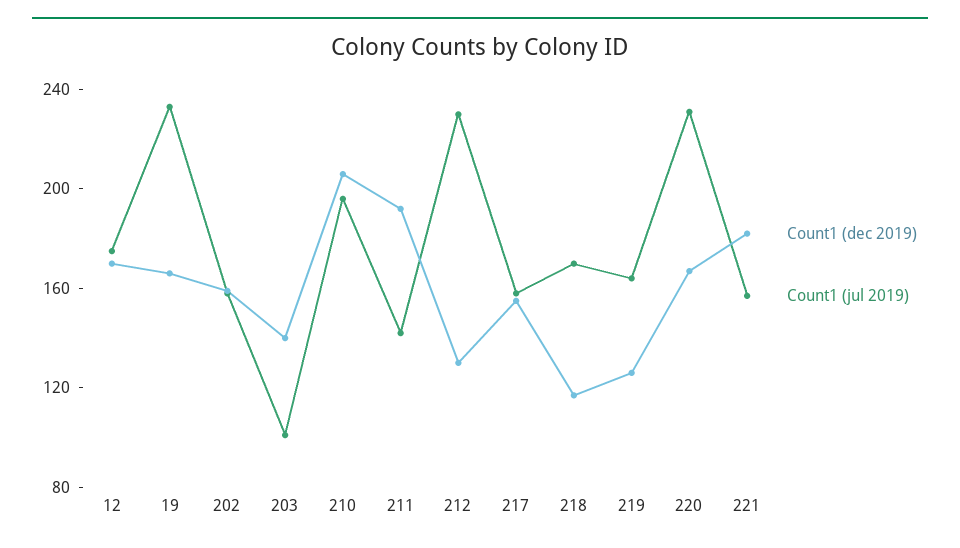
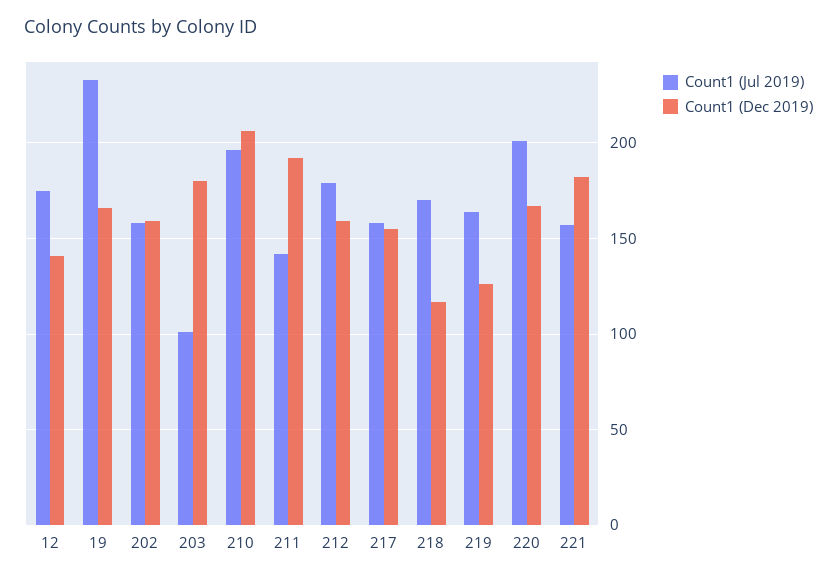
  {
    "Count1 (dec 2019)": {
-     "12": 170,
+     "12": 140,
      "19": 165,
      "202": 160,
-     "203": 140,
+     "203": 180,
      "210": 205,
      "211": 190,
-     "212": 130,
+     "212": 160,
      "217": 155,
      "218": 115,
      "219": 125,
      "220": 165,
      "221": 180
    },
    "Count1 (jul 2019)": {
      "12": 175,
      "19": 235,
      "202": 160,
      "203": 100,
      "210": 195,
      "211": 140,
-     "212": 230,
+     "212": 180,
      "217": 160,
      "218": 170,
      "219": 165,
-     "220": 230,
+     "220": 200,
      "221": 155
    }
  }

